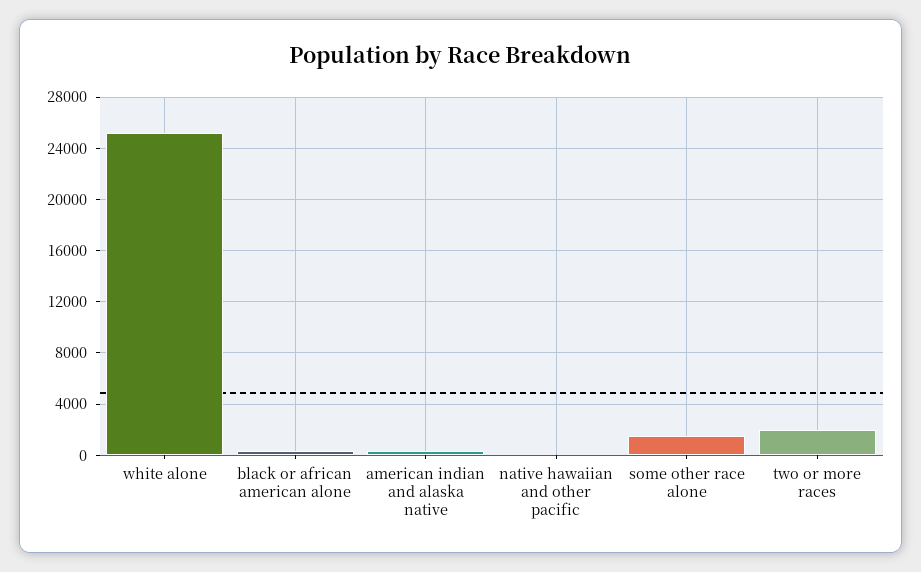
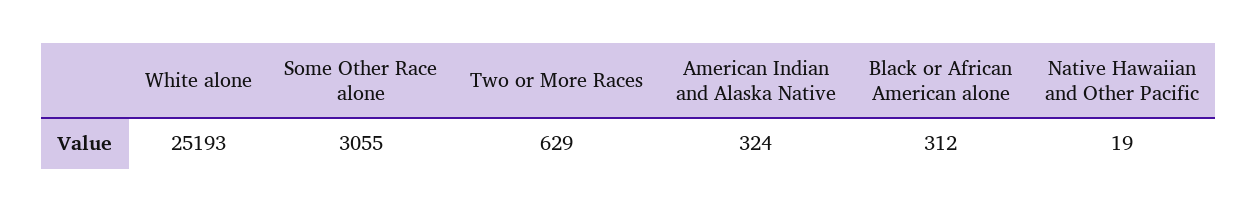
  {
    "white alone": 25193,
    "black or african american alone": 312,
    "american indian and alaska native": 324,
    "native hawaiian and other pacific": 19,
-   "some other race alone": 1500,
+   "some other race alone": 3055,
-   "two or more races": 2000
+   "two or more races": 629
  }

